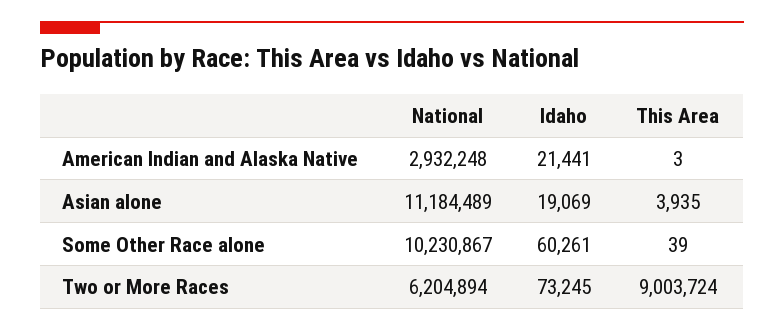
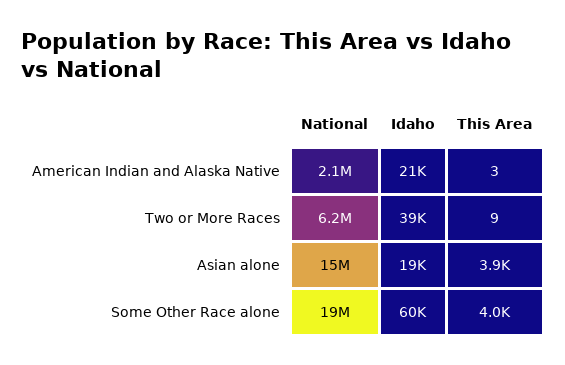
  {
    "National": {
-     "American Indian and Alaska Native": 2932248,
+     "American Indian and Alaska Native": 2100000,
-     "Asian alone": 11184489,
+     "Asian alone": 15000000,
-     "Some Other Race alone": 10230867,
+     "Some Other Race alone": 19000000,
      "Two or More Races": 6204894
    },
    "Idaho": {
      "American Indian and Alaska Native": 21441,
      "Asian alone": 19069,
      "Some Other Race alone": 60261,
-     "Two or More Races": 73245
+     "Two or More Races": 39000
    },
    "This Area": {
      "American Indian and Alaska Native": 3,
      "Asian alone": 3935,
-     "Some Other Race alone": 39,
+     "Some Other Race alone": 4000,
-     "Two or More Races": 9003724
+     "Two or More Races": 9
    }
  }

